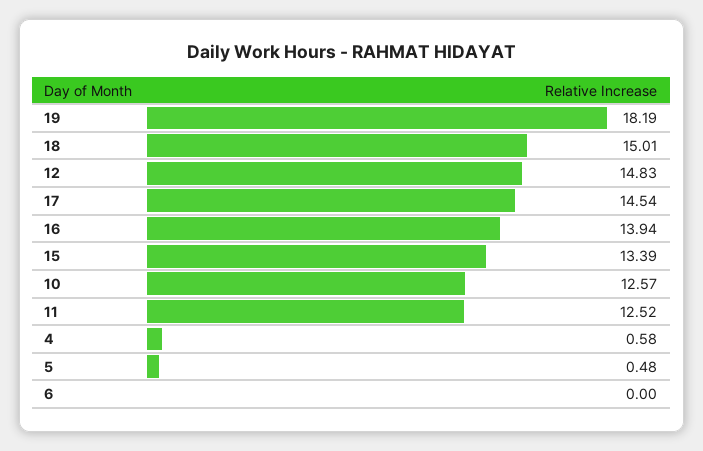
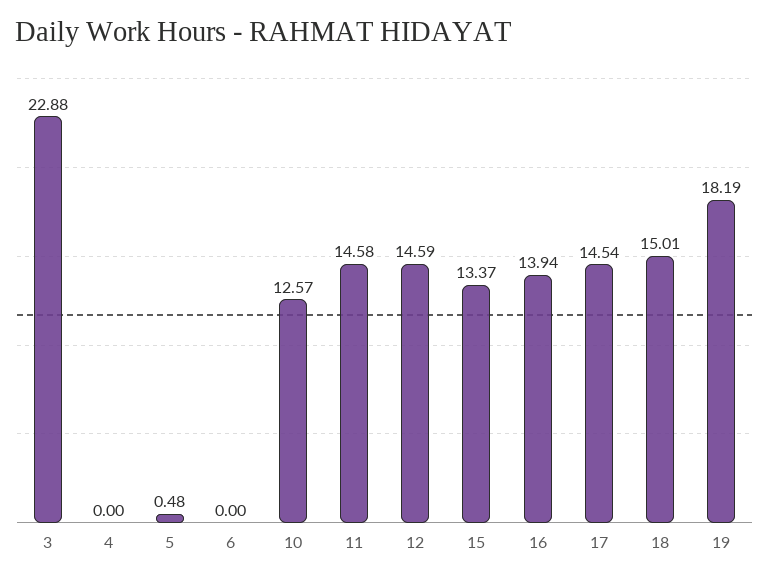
  {
    "19": 18.19,
    "18": 15.01,
-   "12": 14.83,
+   "12": 14.59,
    "17": 14.54,
    "16": 13.94,
-   "15": 13.39,
+   "15": 13.37,
    "10": 12.57,
-   "11": 12.52,
+   "11": 14.58,
-   "4": 0.58,
+   "4": 0,
    "5": 0.48,
-   "6": 0
+   "6": 0,
+   "3": 22.88
  }

